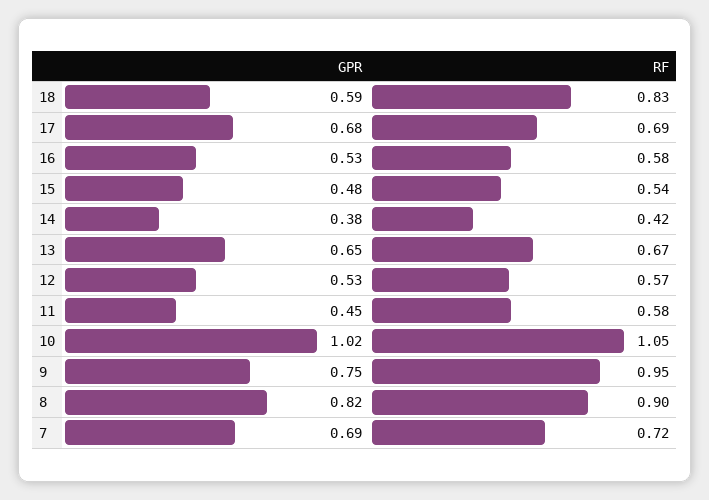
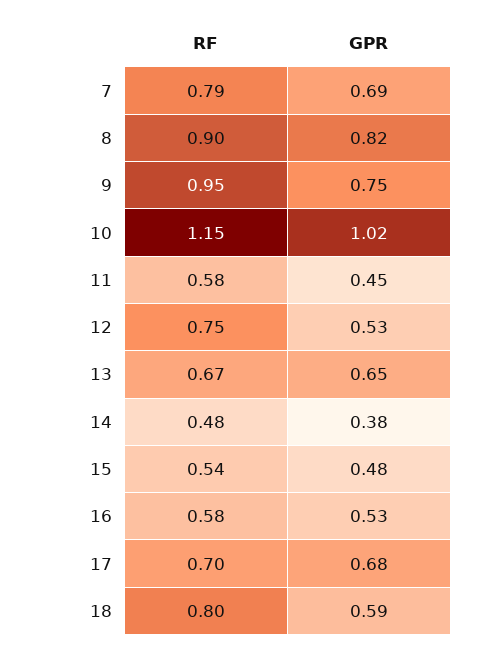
  {
    "GPR": {
      "18": 0.59,
      "17": 0.68,
      "16": 0.53,
      "15": 0.48,
      "14": 0.38,
      "13": 0.65,
      "12": 0.53,
      "11": 0.45,
      "10": 1.02,
      "9": 0.75,
      "8": 0.82,
      "7": 0.69
    },
    "RF": {
-     "18": 0.83,
+     "18": 0.8,
-     "17": 0.69,
+     "17": 0.7,
      "16": 0.58,
      "15": 0.54,
-     "14": 0.42,
+     "14": 0.48,
      "13": 0.67,
-     "12": 0.57,
+     "12": 0.75,
      "11": 0.58,
-     "10": 1.05,
+     "10": 1.15,
      "9": 0.95,
      "8": 0.9,
-     "7": 0.72
+     "7": 0.79
    }
  }

